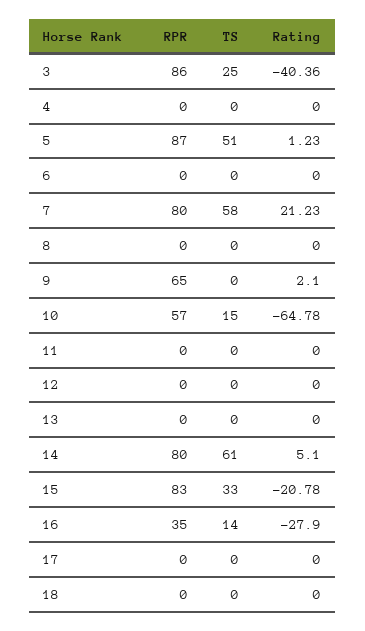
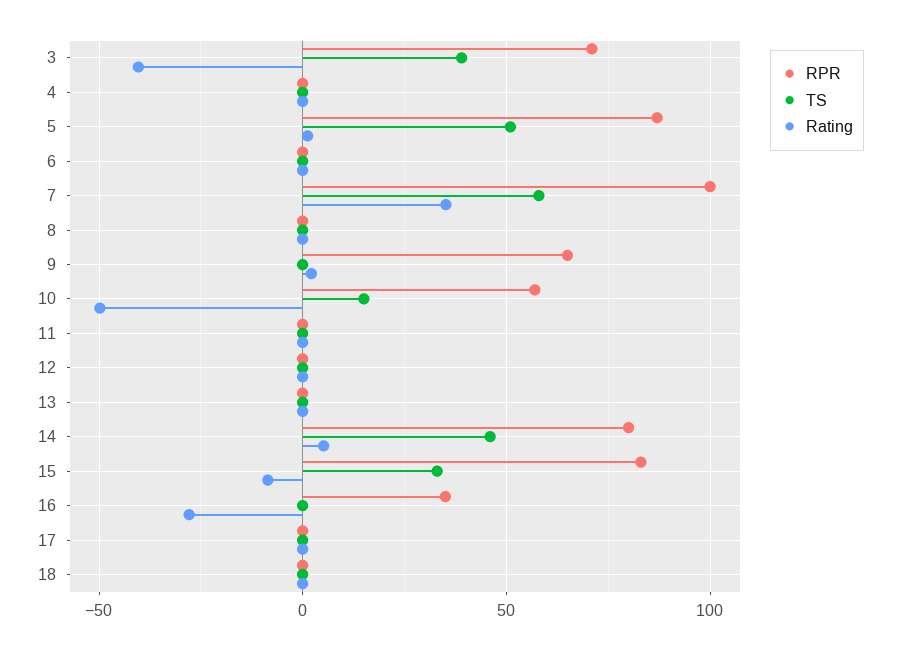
  {
    "RPR": {
-     "3": 86,
+     "3": 70,
      "4": 0,
      "5": 87,
      "6": 0,
-     "7": 80,
+     "7": 100,
      "8": 0,
      "9": 65,
      "10": 57,
      "11": 0,
      "12": 0,
      "13": 0,
      "14": 80,
      "15": 83,
      "16": 35,
      "17": 0,
      "18": 0
    },
    "TS": {
-     "3": 25,
+     "3": 40,
      "4": 0,
      "5": 51,
      "6": 0,
      "7": 58,
      "8": 0,
      "9": 0,
      "10": 15,
      "11": 0,
      "12": 0,
      "13": 0,
-     "14": 61,
+     "14": 45,
      "15": 33,
-     "16": 14,
+     "16": 0,
      "17": 0,
      "18": 0
    },
    "Rating": {
      "3": -40.36,
      "4": 0,
      "5": 1.23,
      "6": 0,
-     "7": 21.23,
+     "7": 35,
      "8": 0,
      "9": 2.1,
-     "10": -64.78,
+     "10": -50,
      "11": 0,
      "12": 0,
      "13": 0,
      "14": 5.1,
-     "15": -20.78,
+     "15": -10,
      "16": -27.9,
      "17": 0,
      "18": 0
    }
  }

